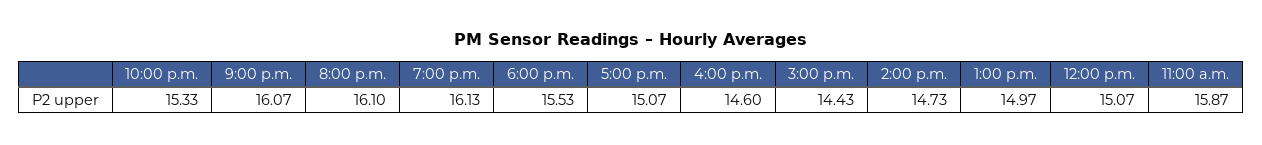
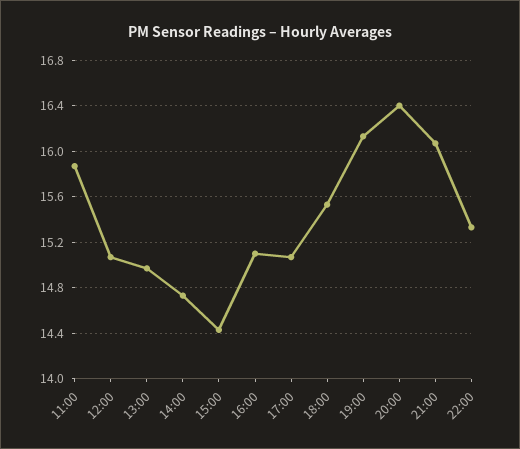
  {
    "10:00 p.m.": 15.33,
    "9:00 p.m.": 16.07,
-   "8:00 p.m.": 16.1,
+   "8:00 p.m.": 16.4,
    "7:00 p.m.": 16.13,
    "6:00 p.m.": 15.53,
    "5:00 p.m.": 15.07,
-   "4:00 p.m.": 14.6,
+   "4:00 p.m.": 15.1,
    "3:00 p.m.": 14.43,
    "2:00 p.m.": 14.73,
    "1:00 p.m.": 14.97,
    "12:00 p.m.": 15.07,
    "11:00 a.m.": 15.87
  }

